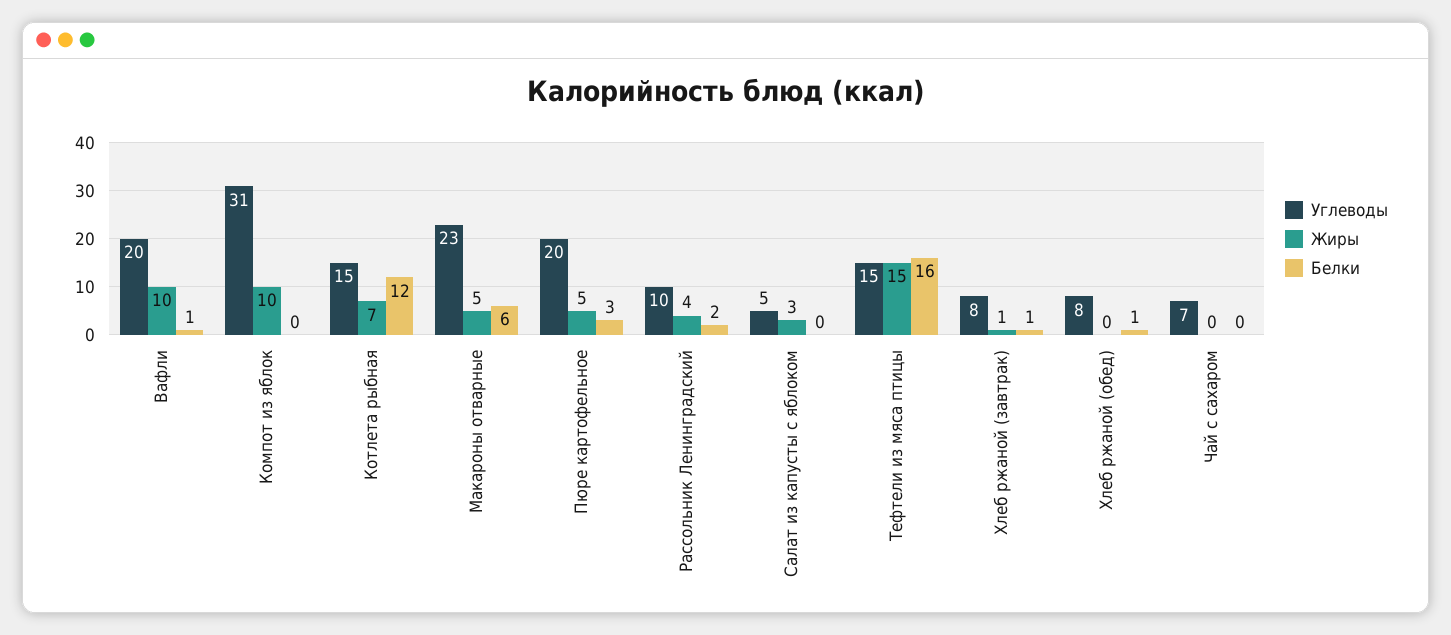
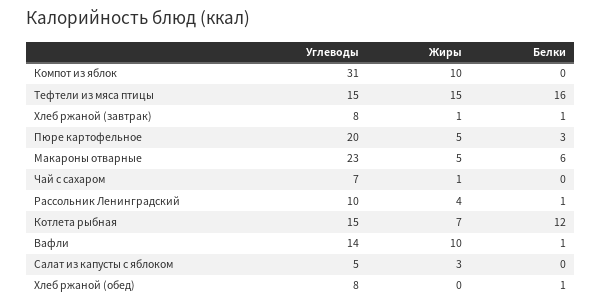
  {
    "Углеводы": {
-     "Вафли": 20,
+     "Вафли": 14,
      "Компот из яблок": 31,
      "Котлета рыбная": 15,
      "Макароны отварные": 23,
      "Пюре картофельное": 20,
      "Рассольник Ленинградский": 10,
      "Салат из капусты с яблоком": 5,
      "Тефтели из мяса птицы": 15,
      "Хлеб ржаной (завтрак)": 8,
      "Хлеб ржаной (обед)": 8,
      "Чай с сахаром": 7
    },
    "Жиры": {
      "Вафли": 10,
      "Компот из яблок": 10,
      "Котлета рыбная": 7,
      "Макароны отварные": 5,
      "Пюре картофельное": 5,
      "Рассольник Ленинградский": 4,
      "Салат из капусты с яблоком": 3,
      "Тефтели из мяса птицы": 15,
      "Хлеб ржаной (завтрак)": 1,
      "Хлеб ржаной (обед)": 0,
-     "Чай с сахаром": 0
+     "Чай с сахаром": 1
    },
    "Белки": {
      "Вафли": 1,
      "Компот из яблок": 0,
      "Котлета рыбная": 12,
      "Макароны отварные": 6,
      "Пюре картофельное": 3,
-     "Рассольник Ленинградский": 2,
+     "Рассольник Ленинградский": 1,
      "Салат из капусты с яблоком": 0,
      "Тефтели из мяса птицы": 16,
      "Хлеб ржаной (завтрак)": 1,
      "Хлеб ржаной (обед)": 1,
      "Чай с сахаром": 0
    }
  }

